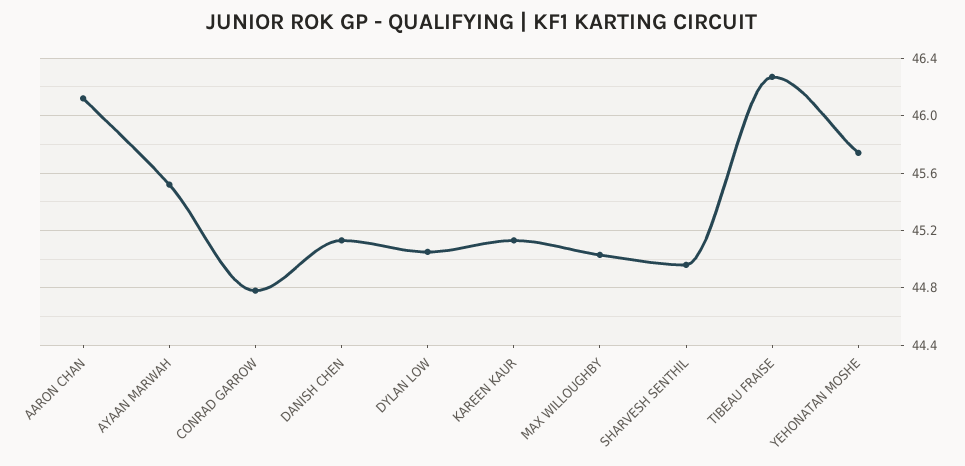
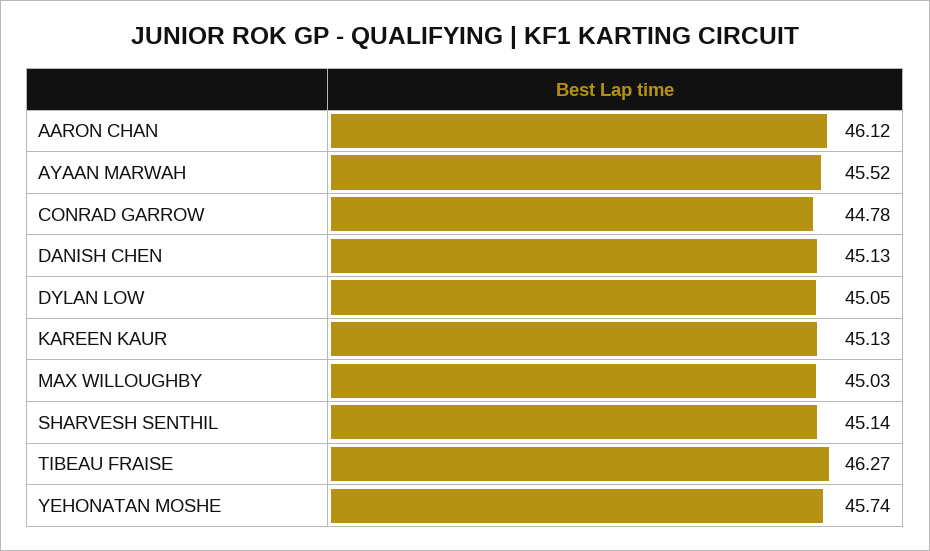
  {
    "AARON CHAN": 46.12,
    "AYAAN MARWAH": 45.52,
    "CONRAD GARROW": 44.78,
    "DANISH CHEN": 45.13,
    "DYLAN LOW": 45.05,
    "KAREEN KAUR": 45.13,
    "MAX WILLOUGHBY": 45.03,
-   "SHARVESH SENTHIL": 44.95,
+   "SHARVESH SENTHIL": 45.14,
    "TIBEAU FRAISE": 46.27,
    "YEHONATAN MOSHE": 45.74
  }

